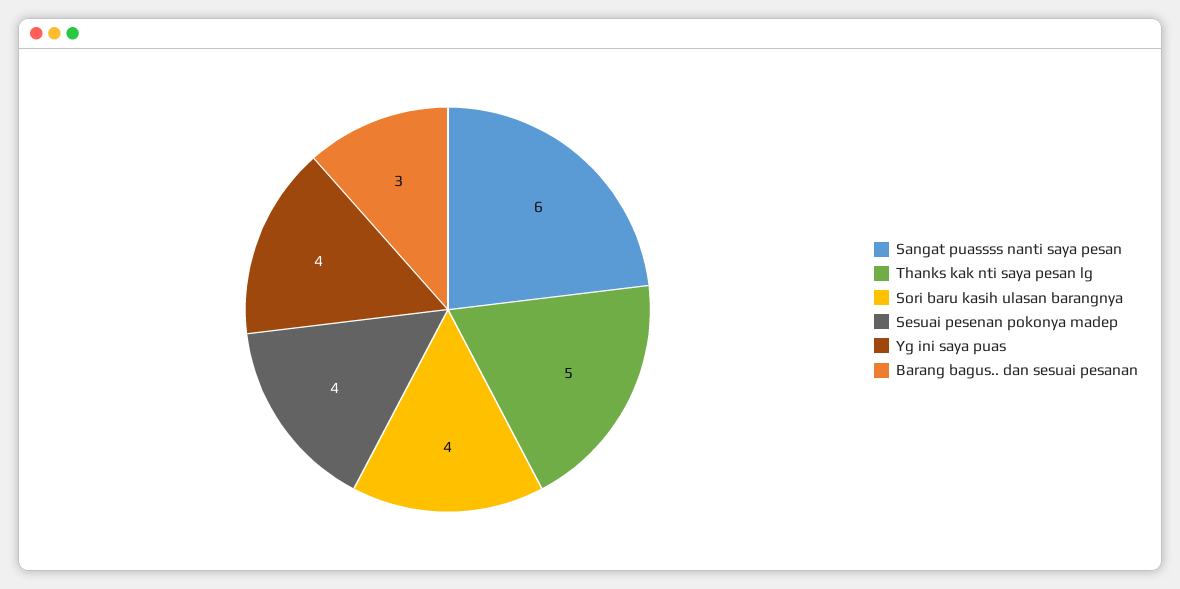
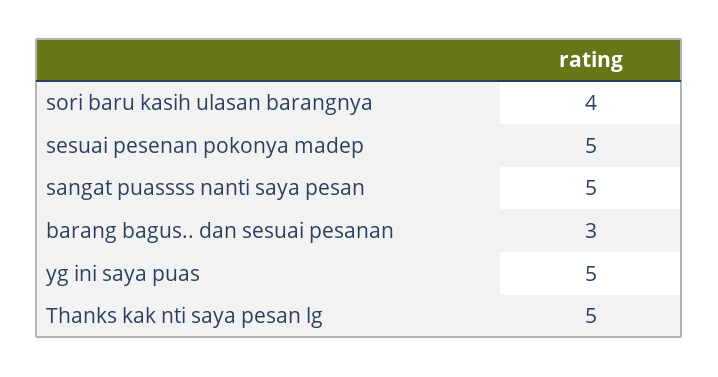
  {
-   "Sangat puassss nanti saya pesan": 6,
+   "Sangat puassss nanti saya pesan": 5,
    "Thanks kak nti saya pesan lg": 5,
    "Sori baru kasih ulasan barangnya": 4,
-   "Sesuai pesenan pokonya madep": 4,
+   "Sesuai pesenan pokonya madep": 5,
-   "Yg ini saya puas": 4,
+   "Yg ini saya puas": 5,
    "Barang bagus.. dan sesuai pesanan": 3
  }

